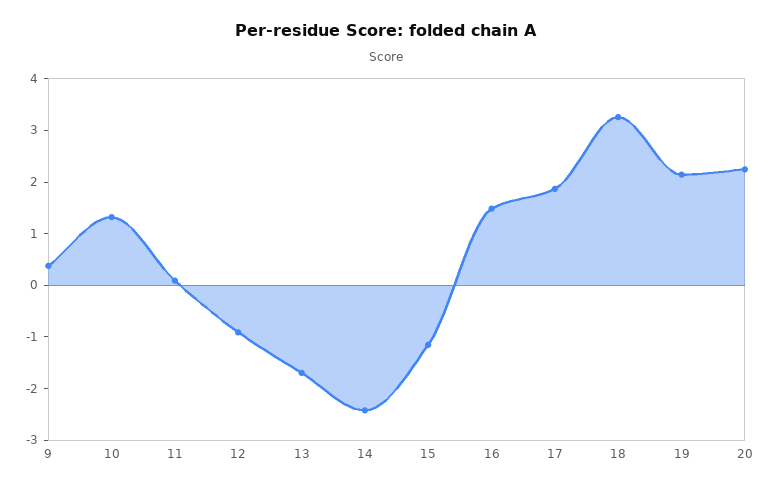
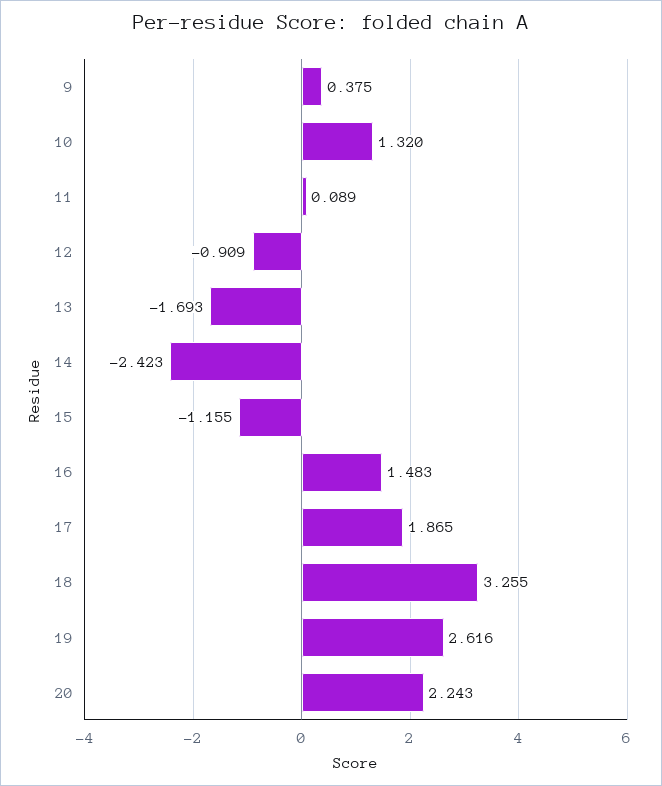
  {
    "9": 0.375,
    "10": 1.32,
    "11": 0.089,
    "12": -0.909,
    "13": -1.693,
    "14": -2.423,
    "15": -1.155,
    "16": 1.483,
    "17": 1.865,
    "18": 3.255,
-   "19": 2.2,
+   "19": 2.616,
    "20": 2.243
  }

